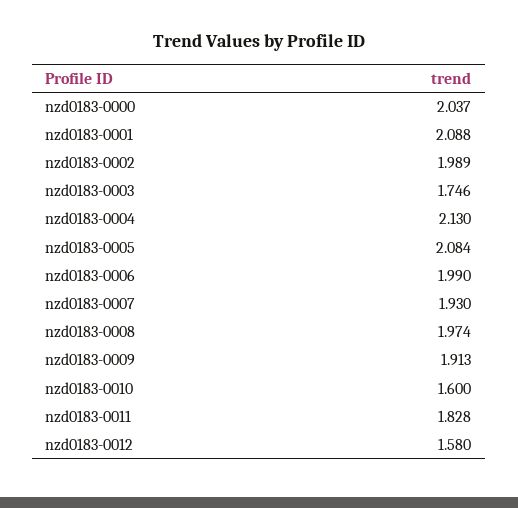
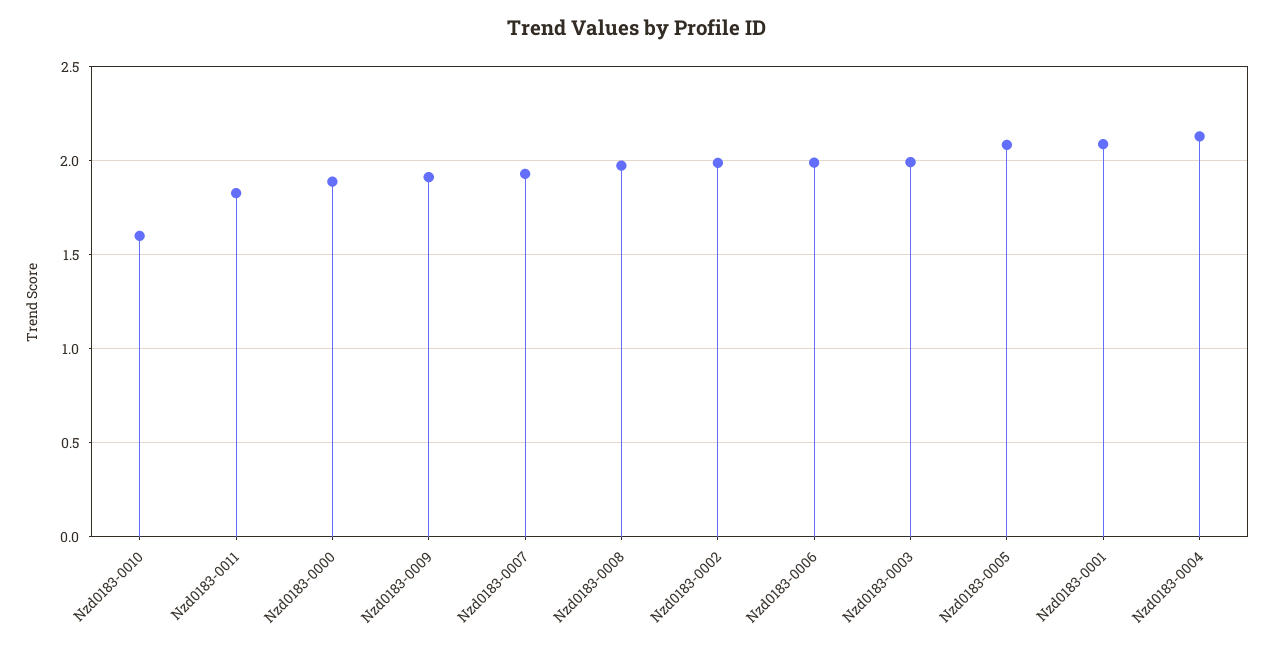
  {
-   "nzd0183-0000": 2.037,
+   "nzd0183-0000": 1.9,
    "nzd0183-0001": 2.088,
    "nzd0183-0002": 1.989,
-   "nzd0183-0003": 1.746,
+   "nzd0183-0003": 2,
    "nzd0183-0004": 2.13,
    "nzd0183-0005": 2.084,
    "nzd0183-0006": 1.99,
    "nzd0183-0007": 1.93,
    "nzd0183-0008": 1.974,
    "nzd0183-0009": 1.913,
    "nzd0183-0010": 1.6,
-   "nzd0183-0011": 1.828,
+   "nzd0183-0011": 1.828
-   "nzd0183-0012": 1.58
  }

